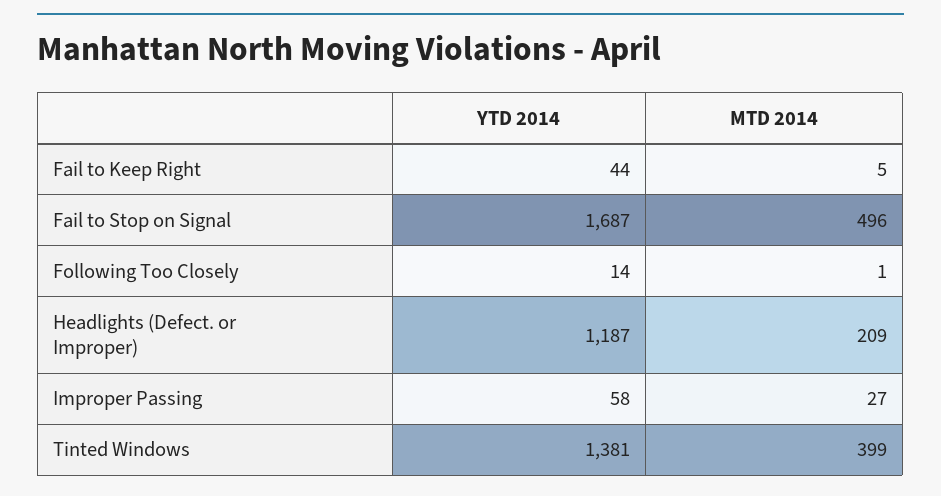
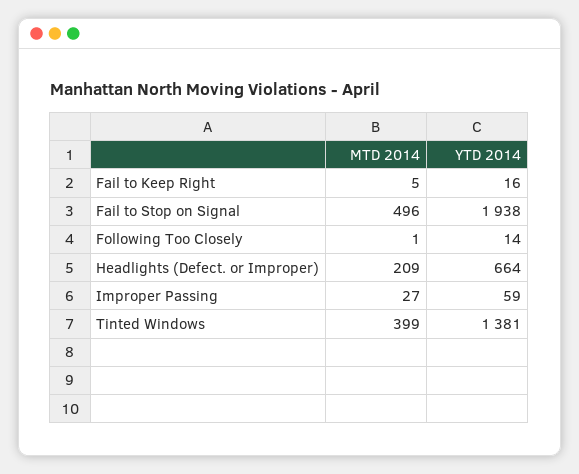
  {
    "YTD 2014": {
-     "Fail to Keep Right": 44,
+     "Fail to Keep Right": 16,
-     "Fail to Stop on Signal": 1687,
+     "Fail to Stop on Signal": 1938,
      "Following Too Closely": 14,
-     "Headlights (Defect. or Improper)": 1187,
+     "Headlights (Defect. or Improper)": 664,
-     "Improper Passing": 58,
+     "Improper Passing": 59,
      "Tinted Windows": 1381
    },
    "MTD 2014": {
      "Fail to Keep Right": 5,
      "Fail to Stop on Signal": 496,
      "Following Too Closely": 1,
      "Headlights (Defect. or Improper)": 209,
      "Improper Passing": 27,
      "Tinted Windows": 399
    }
  }

